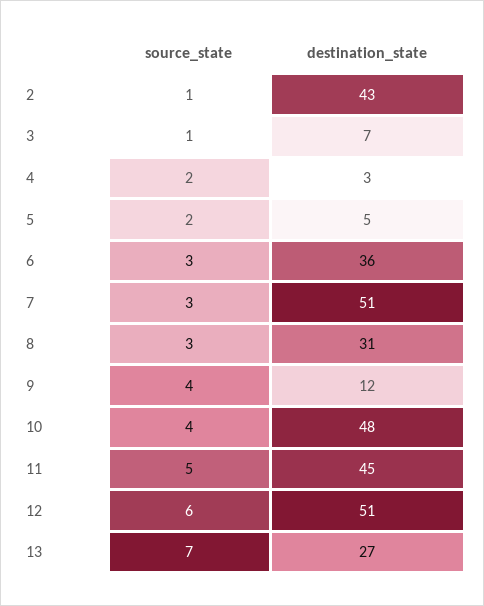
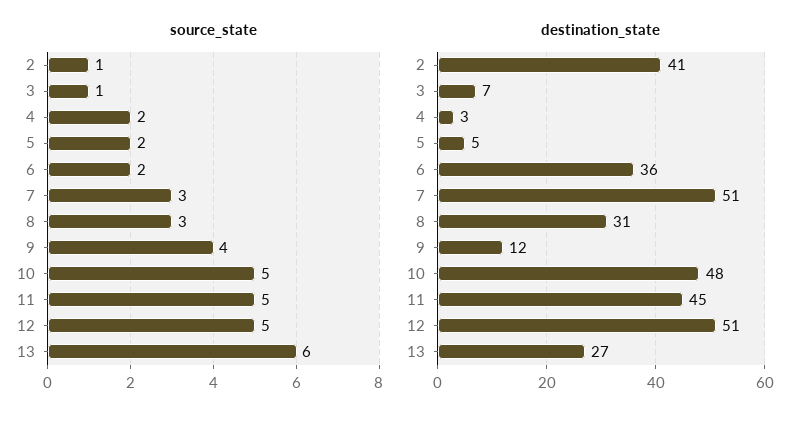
  {
    "source_state": {
      "2": 1,
      "3": 1,
      "4": 2,
      "5": 2,
-     "6": 3,
+     "6": 2,
      "7": 3,
      "8": 3,
      "9": 4,
-     "10": 4,
+     "10": 5,
      "11": 5,
-     "12": 6,
+     "12": 5,
-     "13": 7
+     "13": 6
    },
    "destination_state": {
-     "2": 43,
+     "2": 41,
      "3": 7,
      "4": 3,
      "5": 5,
      "6": 36,
      "7": 51,
      "8": 31,
      "9": 12,
      "10": 48,
      "11": 45,
      "12": 51,
      "13": 27
    }
  }

